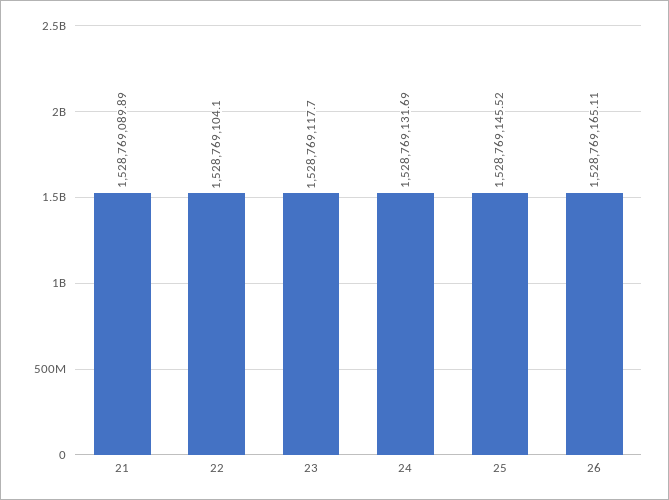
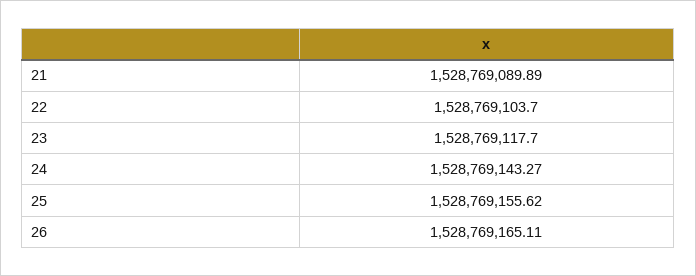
  {
    "21": 1528769089.89,
-   "22": 1528769104.1,
+   "22": 1528769103.7,
    "23": 1528769117.7,
-   "24": 1528769131.69,
+   "24": 1528769143.27,
-   "25": 1528769145.52,
+   "25": 1528769155.62,
    "26": 1528769165.11
  }

